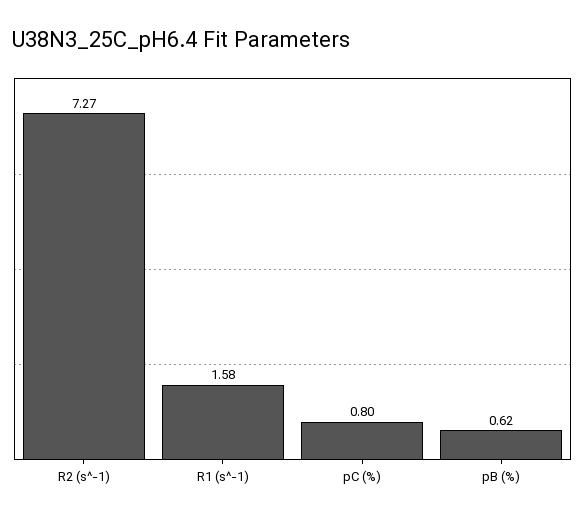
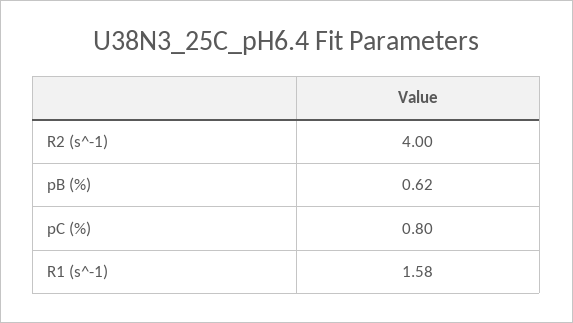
  {
-   "R2 (s^-1)": 7.27,
+   "R2 (s^-1)": 4,
    "R1 (s^-1)": 1.58,
    "pC (%)": 0.8,
    "pB (%)": 0.62
  }

